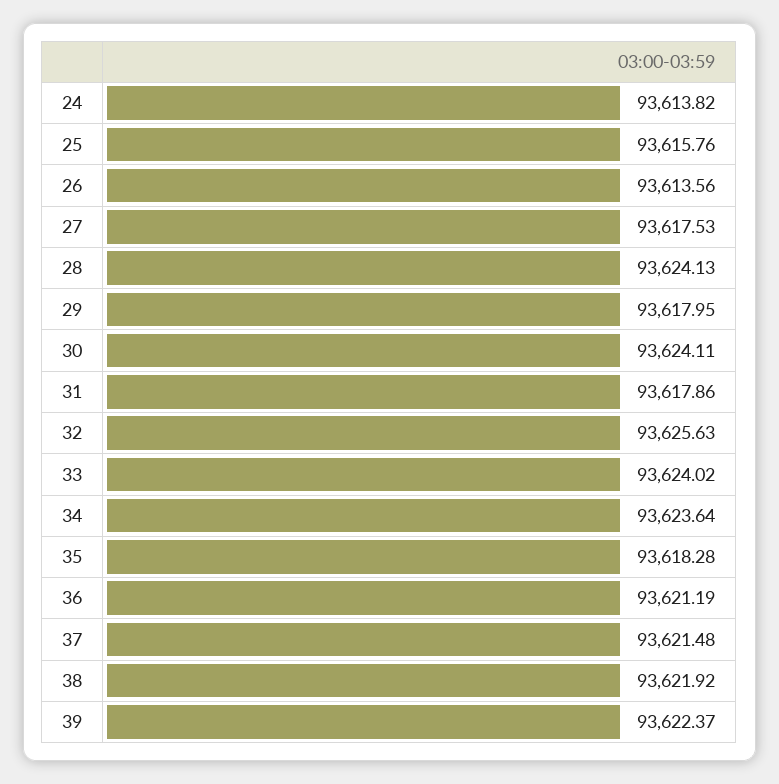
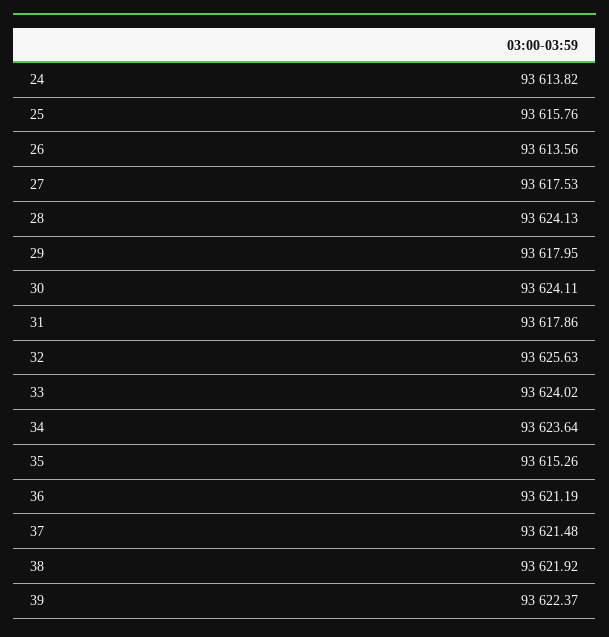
  {
    "24": 93613.82,
    "25": 93615.76,
    "26": 93613.56,
    "27": 93617.53,
    "28": 93624.13,
    "29": 93617.95,
    "30": 93624.11,
    "31": 93617.86,
    "32": 93625.63,
    "33": 93624.02,
    "34": 93623.64,
-   "35": 93618.28,
+   "35": 93615.26,
    "36": 93621.19,
    "37": 93621.48,
    "38": 93621.92,
    "39": 93622.37
  }

